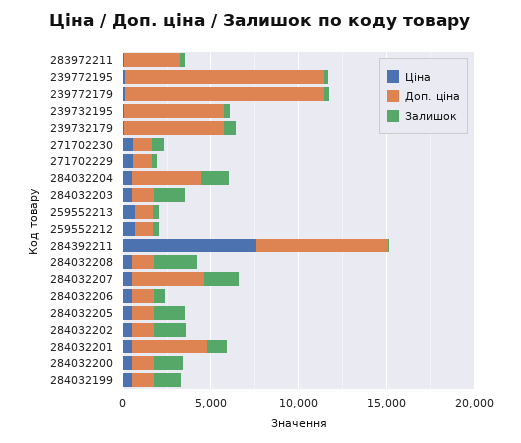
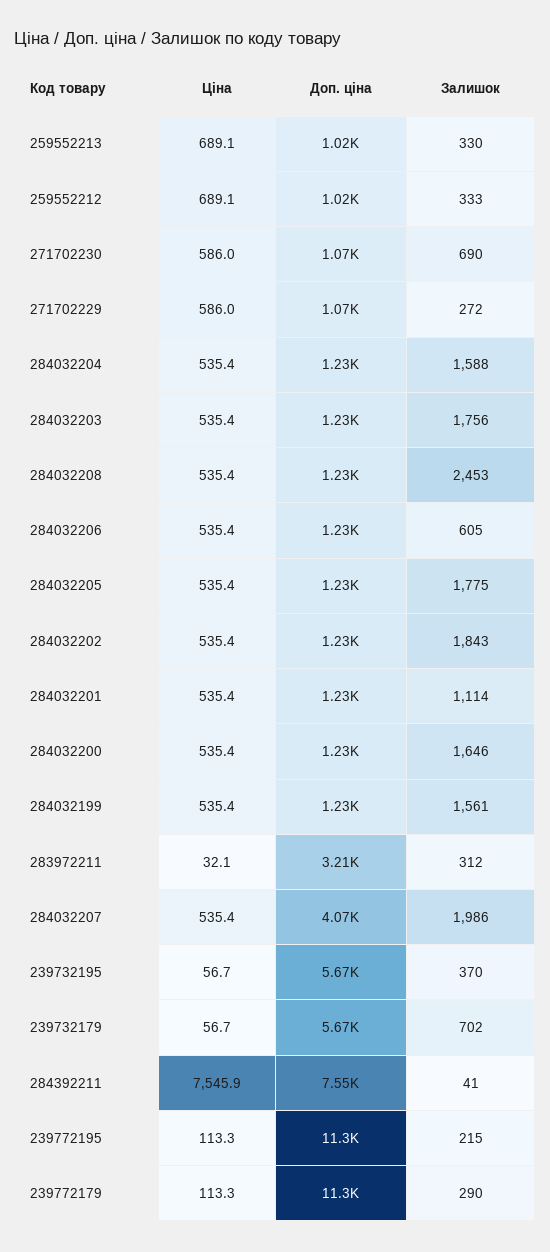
  {
    "Ціна": {
      "283972211": 32.1,
      "239772195": 113.3,
      "239772179": 113.3,
      "239732195": 56.7,
      "239732179": 56.7,
      "271702230": 586,
      "271702229": 586,
      "284032204": 535.4,
      "284032203": 535.4,
      "259552213": 689.1,
      "259552212": 689.1,
      "284392211": 7545.9,
      "284032208": 535.4,
      "284032207": 535.4,
      "284032206": 535.4,
      "284032205": 535.4,
      "284032202": 535.4,
      "284032201": 535.4,
      "284032200": 535.4,
      "284032199": 535.4
    },
    "Доп. ціна": {
      "283972211": 3210,
      "239772195": 11300,
      "239772179": 11300,
      "239732195": 5670,
      "239732179": 5670,
      "271702230": 1070,
      "271702229": 1070,
-     "284032204": 4000,
+     "284032204": 1230,
      "284032203": 1230,
      "259552213": 1020,
      "259552212": 1020,
      "284392211": 7550,
      "284032208": 1230,
      "284032207": 4070,
      "284032206": 1230,
      "284032205": 1230,
      "284032202": 1230,
-     "284032201": 4000,
+     "284032201": 1230,
      "284032200": 1230,
      "284032199": 1230
    },
    "Залишок": {
      "283972211": 312,
      "239772195": 215,
      "239772179": 290,
      "239732195": 370,
      "239732179": 702,
      "271702230": 690,
      "271702229": 272,
      "284032204": 1588,
      "284032203": 1756,
      "259552213": 330,
      "259552212": 333,
      "284392211": 41,
      "284032208": 2453,
      "284032207": 1986,
      "284032206": 605,
      "284032205": 1775,
      "284032202": 1843,
      "284032201": 1114,
      "284032200": 1646,
      "284032199": 1561
    }
  }

